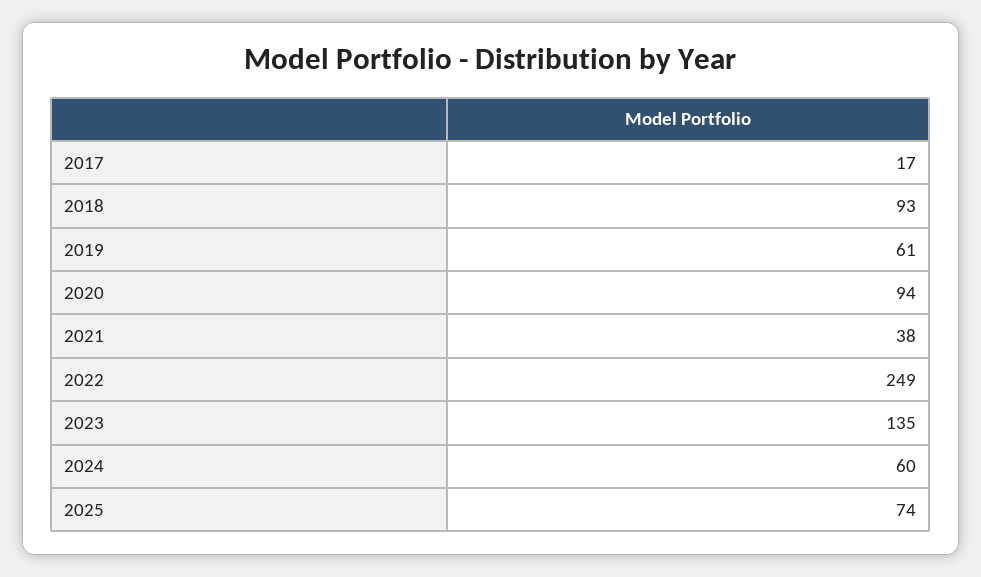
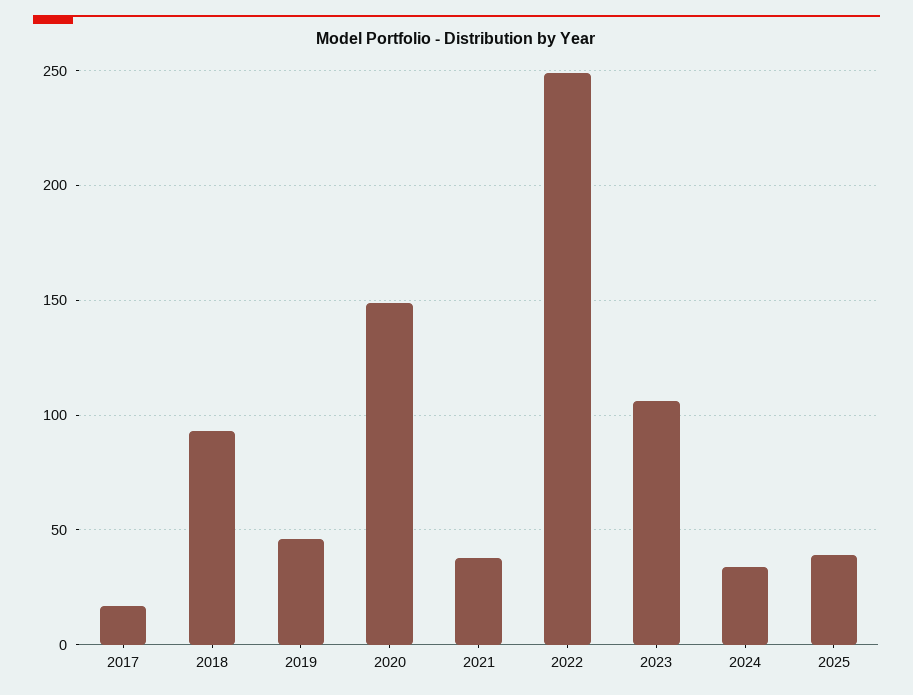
  {
    "2017": 17,
    "2018": 93,
-   "2019": 61,
+   "2019": 45,
-   "2020": 94,
+   "2020": 150,
    "2021": 38,
    "2022": 249,
-   "2023": 135,
+   "2023": 105,
-   "2024": 60,
+   "2024": 35,
-   "2025": 74
+   "2025": 40
  }

